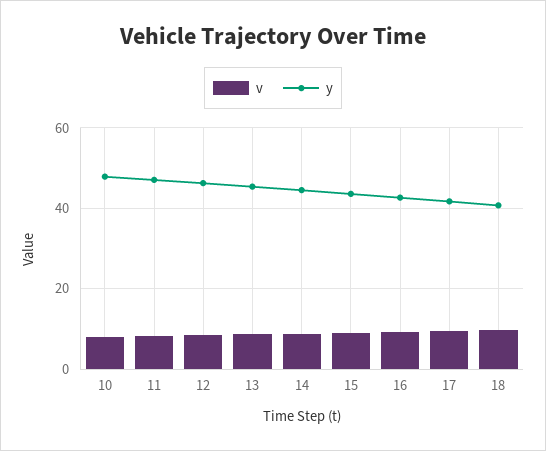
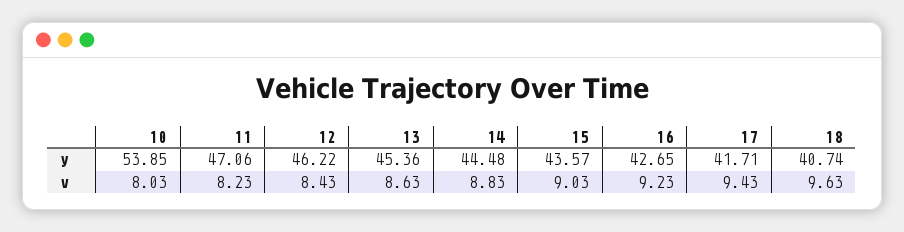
  {
    "v": {
      "10": 8.03,
      "11": 8.23,
      "12": 8.43,
      "13": 8.63,
      "14": 8.83,
      "15": 9.03,
      "16": 9.23,
      "17": 9.43,
      "18": 9.63
    },
    "y": {
-     "10": 48,
+     "10": 53.85,
      "11": 47.06,
      "12": 46.22,
      "13": 45.36,
      "14": 44.48,
      "15": 43.57,
      "16": 42.65,
      "17": 41.71,
      "18": 40.74
    }
  }

